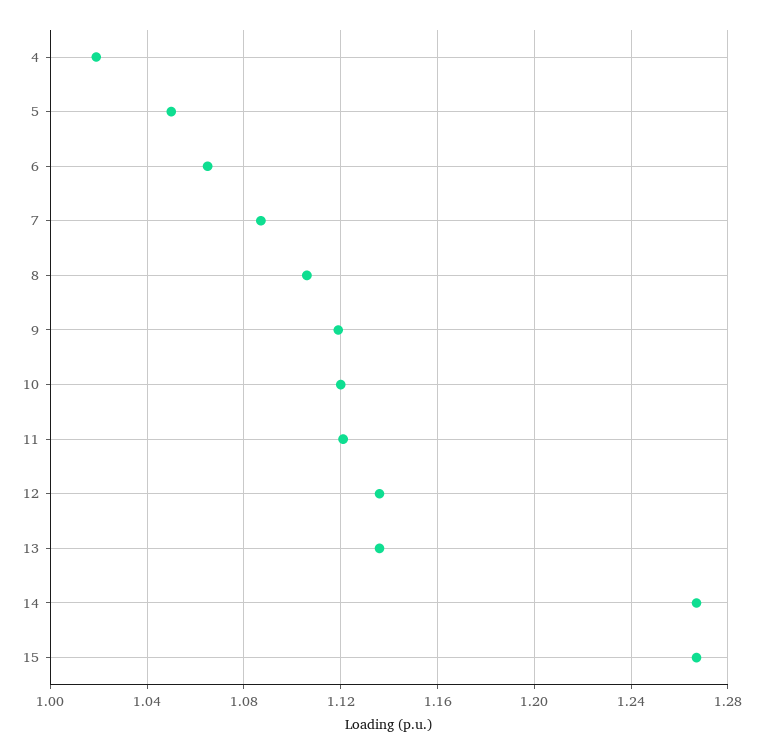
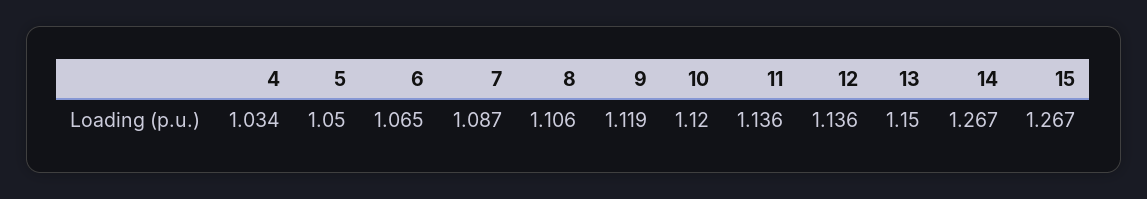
  {
-   "4": 1.02,
+   "4": 1.034,
    "5": 1.05,
    "6": 1.065,
    "7": 1.087,
    "8": 1.106,
    "9": 1.119,
    "10": 1.12,
-   "11": 1.12,
+   "11": 1.136,
    "12": 1.136,
-   "13": 1.135,
+   "13": 1.15,
    "14": 1.267,
    "15": 1.267
  }

